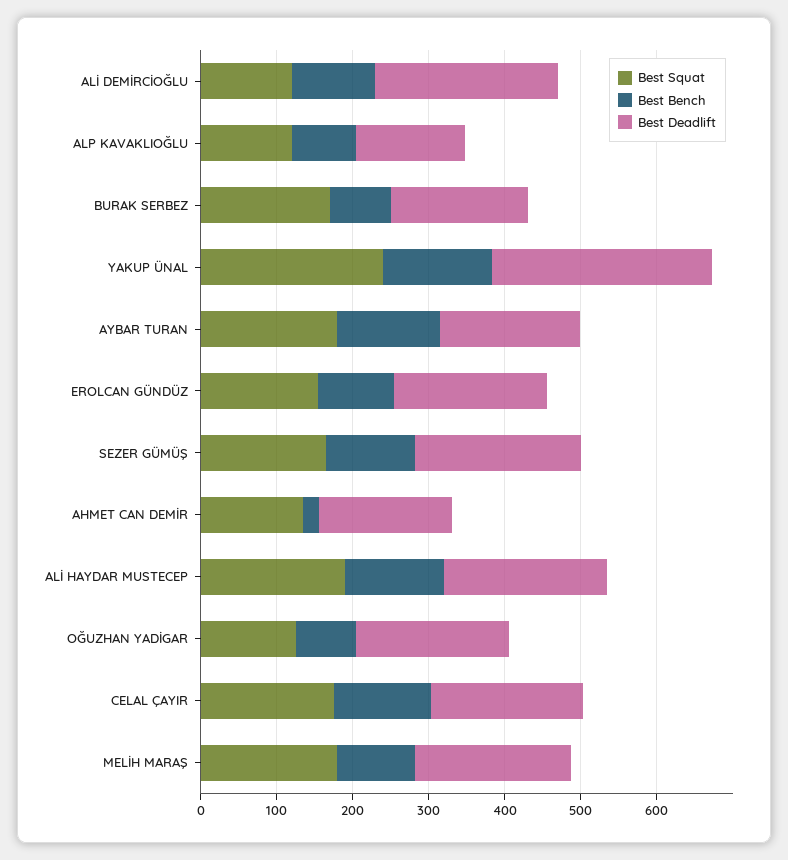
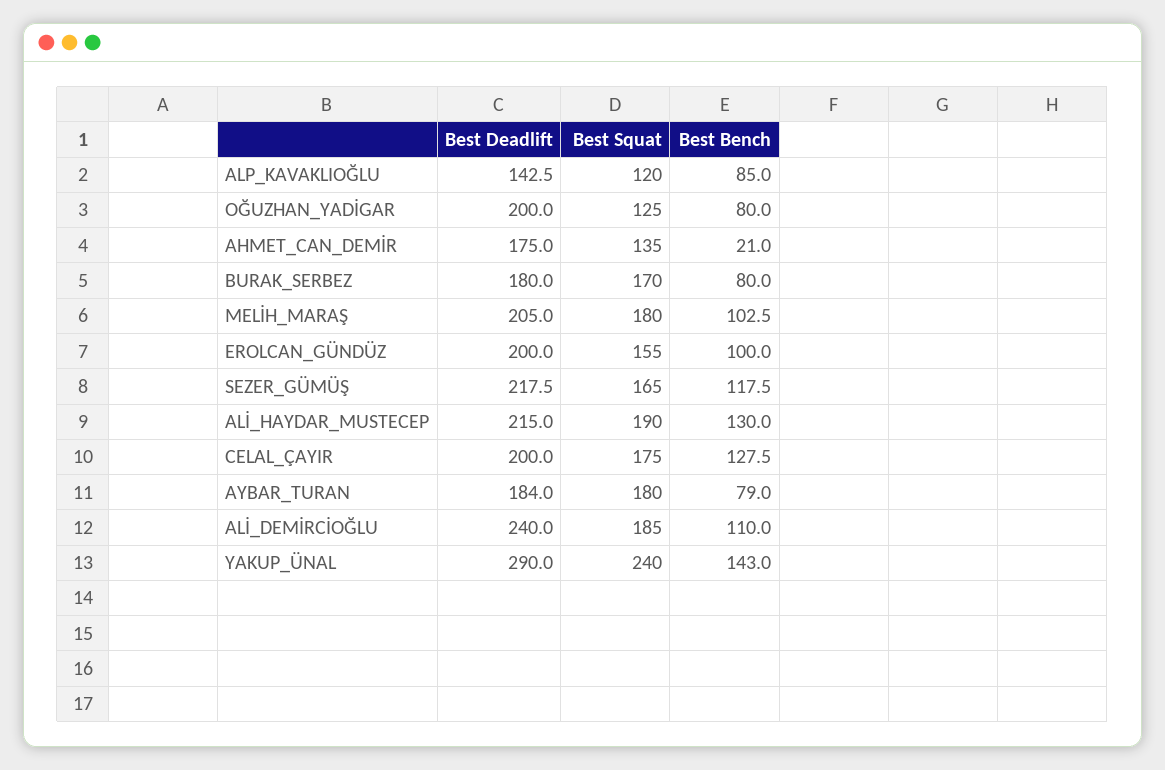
  {
    "Best Squat": {
-     "ALİ DEMİRCİOĞLU": 120,
+     "ALİ DEMİRCİOĞLU": 185,
      "ALP KAVAKLIOĞLU": 120,
      "BURAK SERBEZ": 170,
      "YAKUP ÜNAL": 240,
      "AYBAR TURAN": 180,
      "EROLCAN GÜNDÜZ": 155,
      "SEZER GÜMÜŞ": 165,
      "AHMET CAN DEMİR": 135,
      "ALİ HAYDAR MUSTECEP": 190,
      "OĞUZHAN YADİGAR": 125,
      "CELAL ÇAYIR": 175,
      "MELİH MARAŞ": 180
    },
    "Best Bench": {
      "ALİ DEMİRCİOĞLU": 110,
      "ALP KAVAKLIOĞLU": 85,
      "BURAK SERBEZ": 80,
      "YAKUP ÜNAL": 143,
-     "AYBAR TURAN": 140,
+     "AYBAR TURAN": 79,
      "EROLCAN GÜNDÜZ": 100,
      "SEZER GÜMÜŞ": 117.5,
      "AHMET CAN DEMİR": 21,
      "ALİ HAYDAR MUSTECEP": 130,
      "OĞUZHAN YADİGAR": 80,
      "CELAL ÇAYIR": 127.5,
      "MELİH MARAŞ": 102.5
    },
    "Best Deadlift": {
      "ALİ DEMİRCİOĞLU": 240,
      "ALP KAVAKLIOĞLU": 142.5,
      "BURAK SERBEZ": 180,
      "YAKUP ÜNAL": 290,
      "AYBAR TURAN": 184,
      "EROLCAN GÜNDÜZ": 200,
      "SEZER GÜMÜŞ": 217.5,
      "AHMET CAN DEMİR": 175,
      "ALİ HAYDAR MUSTECEP": 215,
      "OĞUZHAN YADİGAR": 200,
      "CELAL ÇAYIR": 200,
      "MELİH MARAŞ": 205
    }
  }

